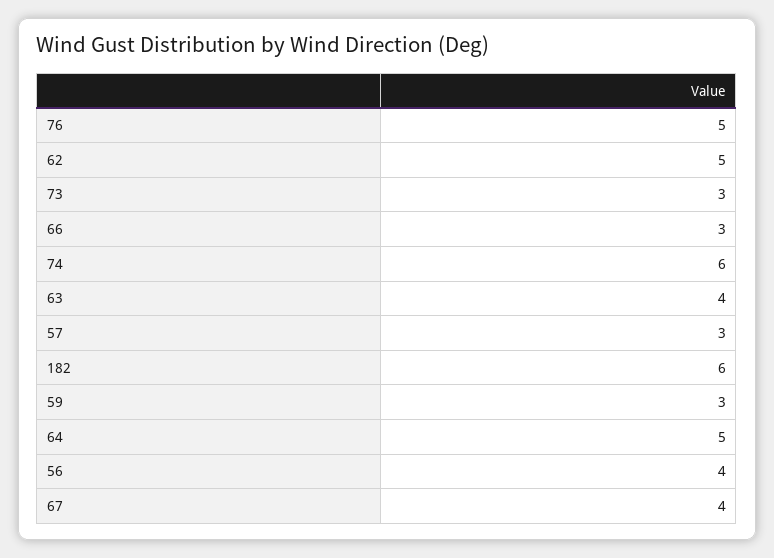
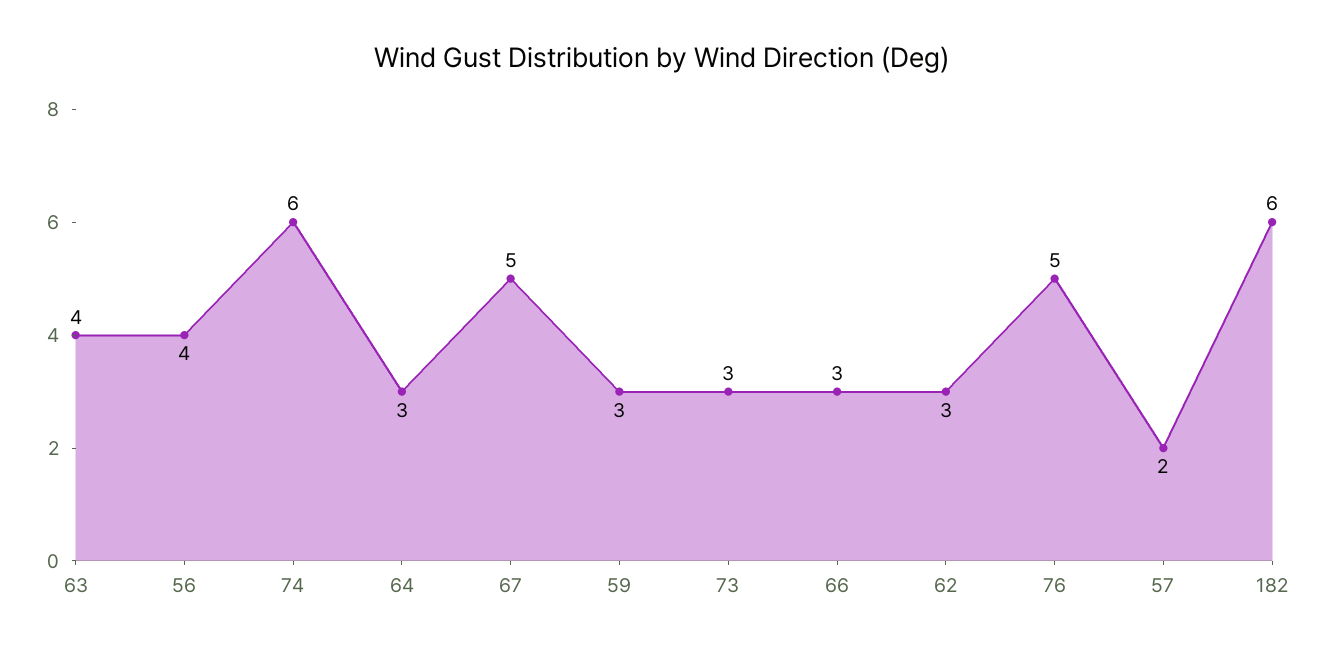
  {
    "76": 5,
-   "62": 5,
+   "62": 3,
    "73": 3,
    "66": 3,
    "74": 6,
    "63": 4,
-   "57": 3,
+   "57": 2,
    "182": 6,
    "59": 3,
-   "64": 5,
+   "64": 3,
    "56": 4,
-   "67": 4
+   "67": 5
  }

